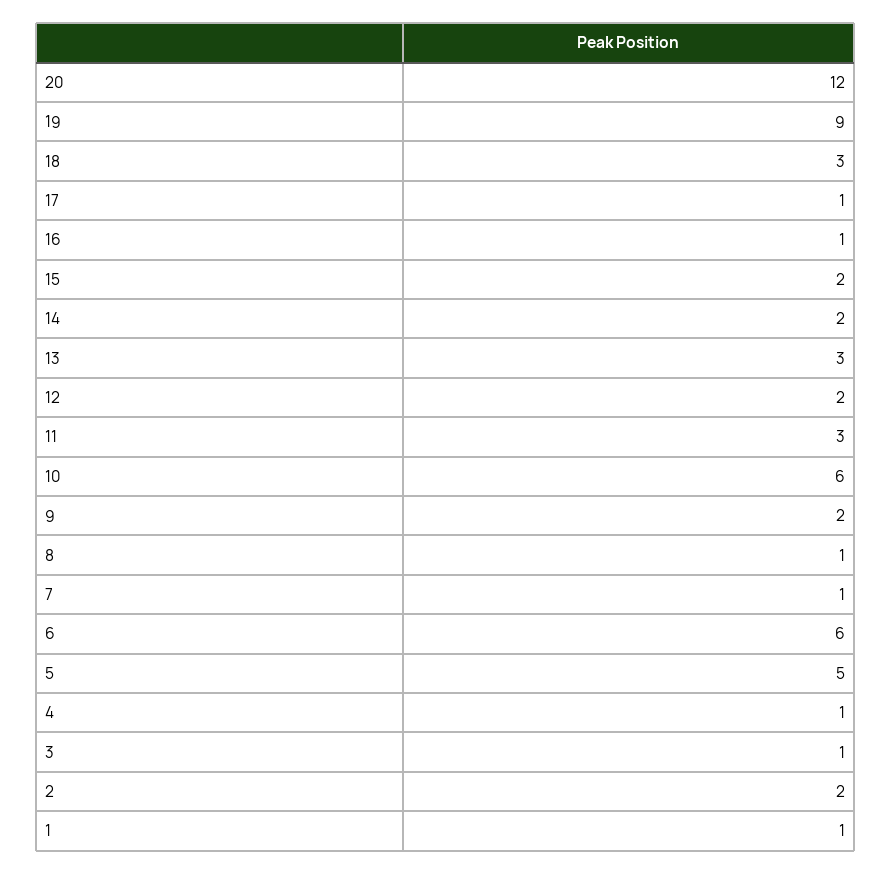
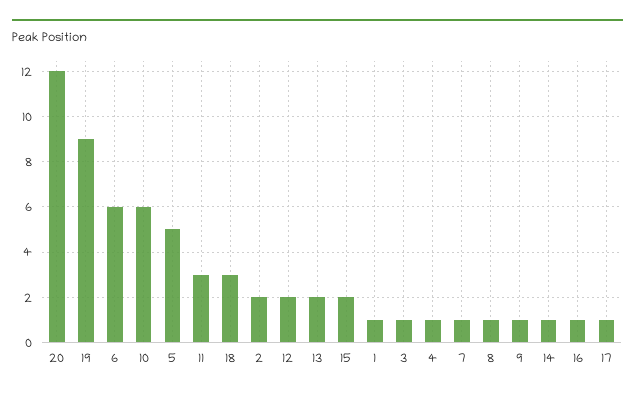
  {
    "20": 12,
    "19": 9,
    "18": 3,
    "17": 1,
    "16": 1,
    "15": 2,
-   "14": 2,
+   "14": 1,
-   "13": 3,
+   "13": 2,
    "12": 2,
    "11": 3,
    "10": 6,
-   "9": 2,
+   "9": 1,
    "8": 1,
    "7": 1,
    "6": 6,
    "5": 5,
    "4": 1,
    "3": 1,
    "2": 2,
    "1": 1
  }

